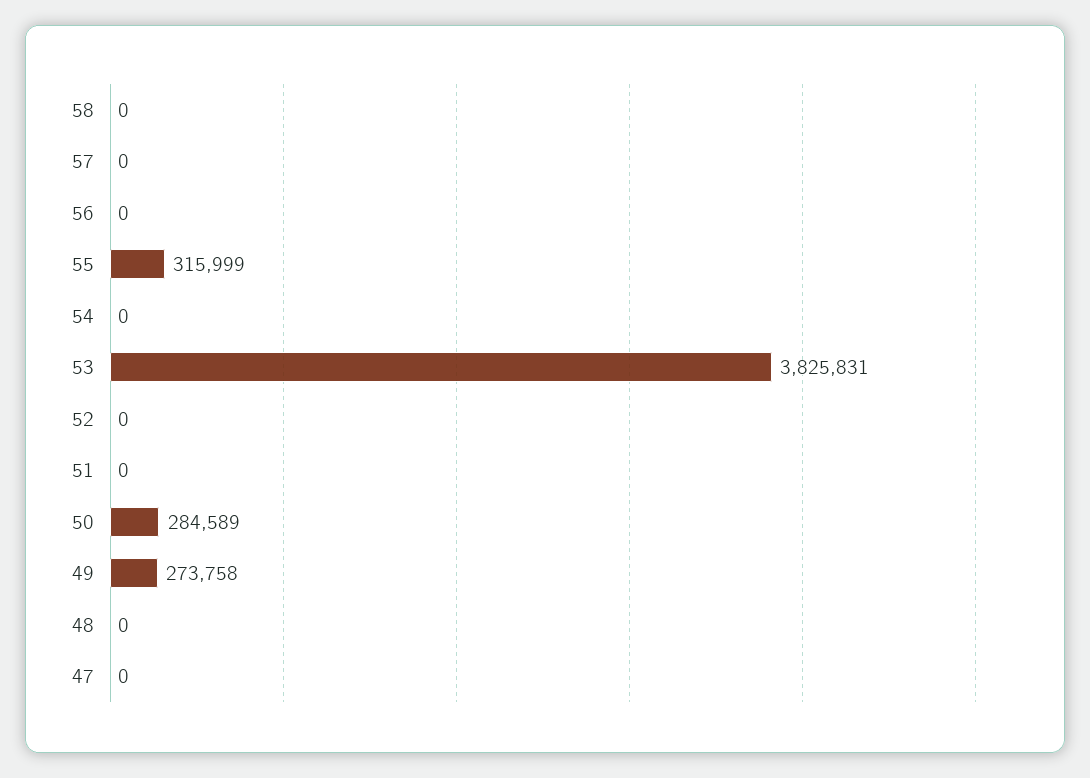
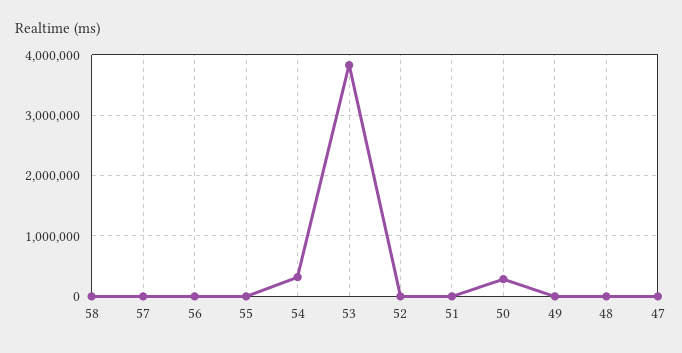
  {
    "58": 0,
    "57": 0,
    "56": 0,
-   "55": 315999,
+   "55": 0,
-   "54": 0,
+   "54": 300000,
    "53": 3825831,
    "52": 0,
    "51": 0,
    "50": 284589,
-   "49": 273758,
+   "49": 0,
    "48": 0,
    "47": 0
  }

